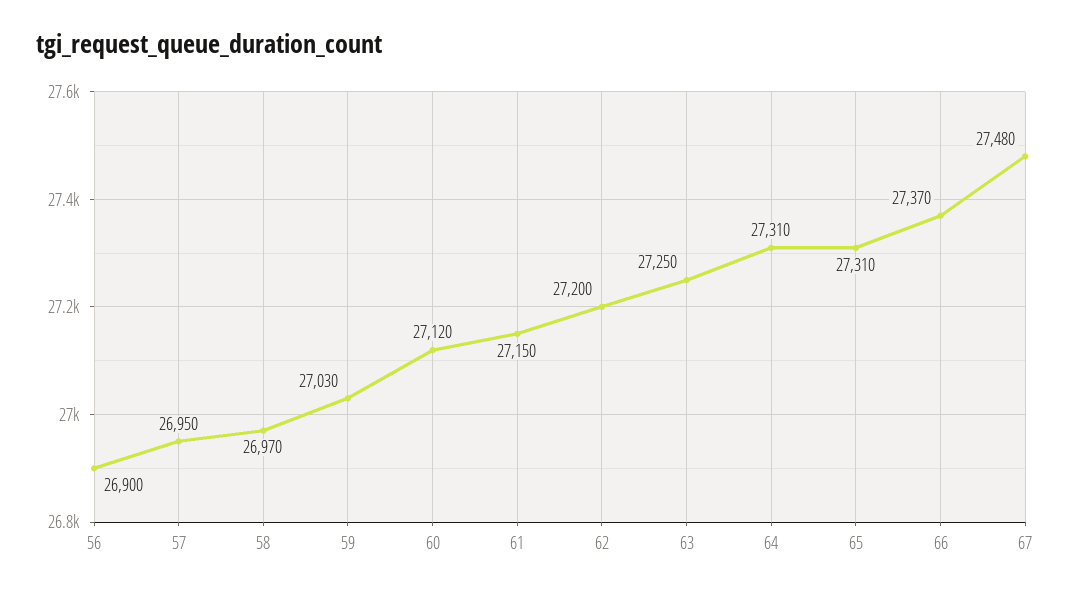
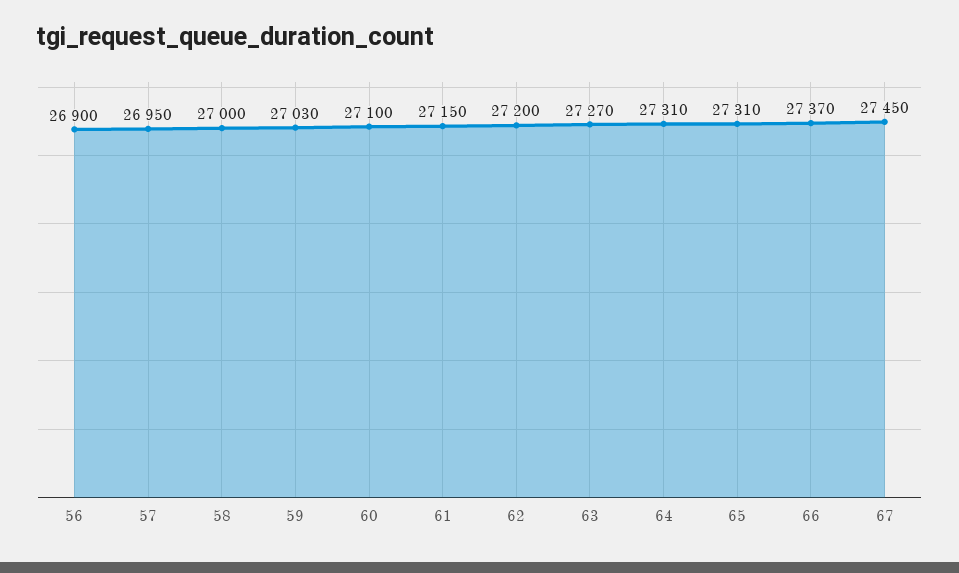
  {
    "56": 26900,
    "57": 26950,
-   "58": 26970,
+   "58": 27000,
    "59": 27030,
-   "60": 27120,
+   "60": 27100,
    "61": 27150,
    "62": 27200,
-   "63": 27250,
+   "63": 27270,
    "64": 27310,
    "65": 27310,
    "66": 27370,
-   "67": 27480
+   "67": 27450
  }

